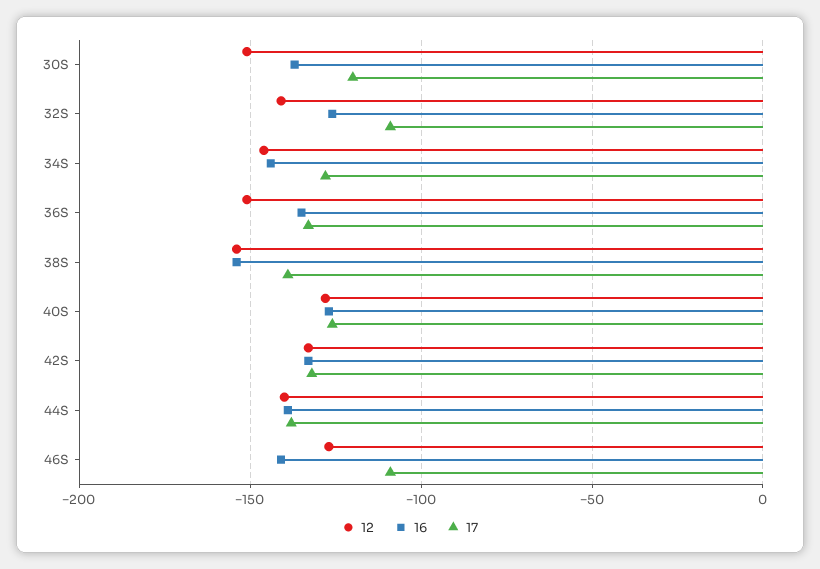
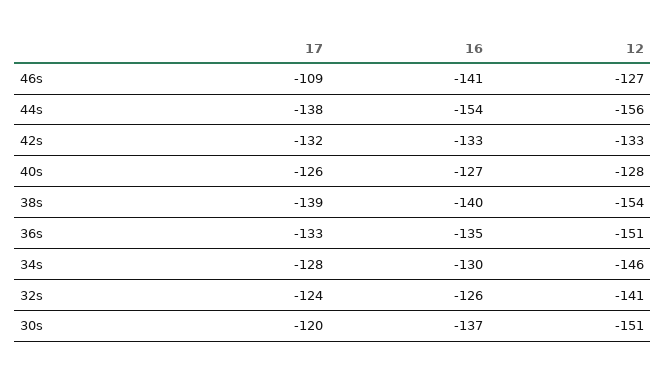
  {
    "12": {
      "30S": -151,
      "32S": -141,
      "34S": -146,
      "36S": -151,
      "38S": -154,
      "40S": -128,
      "42S": -133,
-     "44S": -140,
+     "44S": -156,
      "46S": -127
    },
    "16": {
      "30S": -137,
      "32S": -126,
-     "34S": -145,
+     "34S": -130,
      "36S": -135,
-     "38S": -155,
+     "38S": -140,
      "40S": -127,
      "42S": -133,
-     "44S": -140,
+     "44S": -154,
      "46S": -141
    },
    "17": {
      "30S": -120,
-     "32S": -110,
+     "32S": -124,
      "34S": -128,
      "36S": -133,
      "38S": -139,
      "40S": -126,
      "42S": -132,
      "44S": -138,
      "46S": -109
    }
  }

